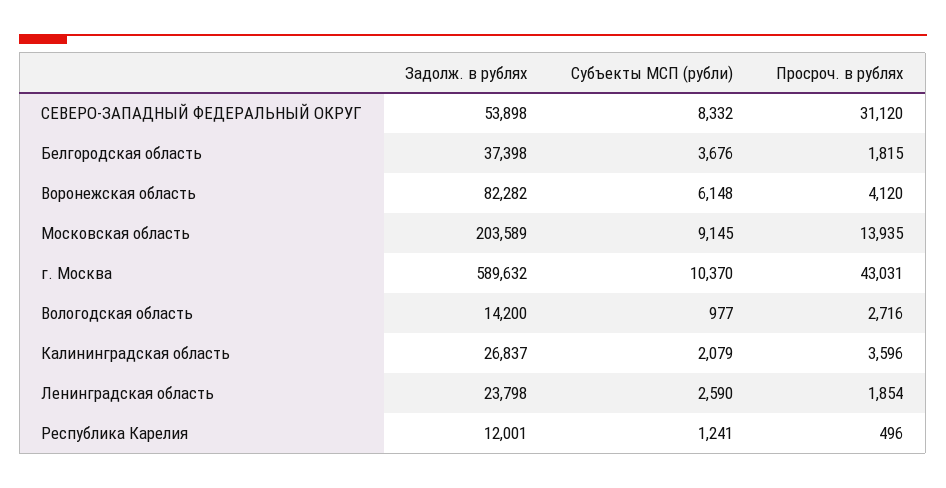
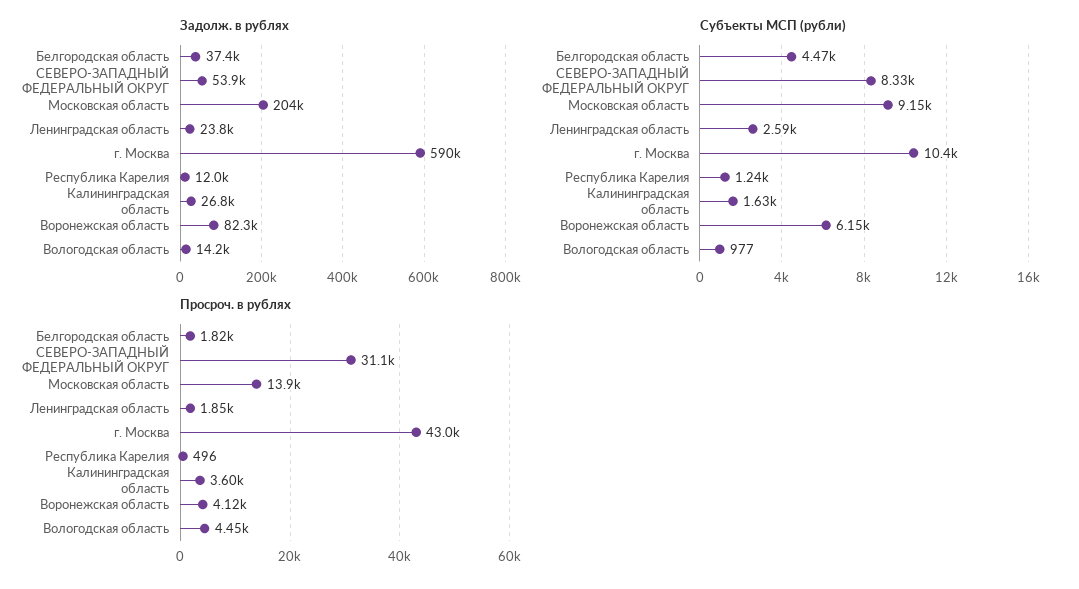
  {
    "Задолж. в рублях": {
      "СЕВЕРО-ЗАПАДНЫЙ ФЕДЕРАЛЬНЫЙ ОКРУГ": 53898,
      "Белгородская область": 37398,
      "Воронежская область": 82282,
      "Московская область": 203589,
      "г. Москва": 589632,
      "Вологодская область": 14200,
      "Калининградская область": 26837,
      "Ленинградская область": 23798,
      "Республика Карелия": 12001
    },
    "Субъекты МСП (рубли)": {
      "СЕВЕРО-ЗАПАДНЫЙ ФЕДЕРАЛЬНЫЙ ОКРУГ": 8332,
-     "Белгородская область": 3676,
+     "Белгородская область": 4470,
      "Воронежская область": 6148,
      "Московская область": 9145,
      "г. Москва": 10370,
      "Вологодская область": 977,
-     "Калининградская область": 2079,
+     "Калининградская область": 1630,
      "Ленинградская область": 2590,
      "Республика Карелия": 1241
    },
    "Просроч. в рублях": {
      "СЕВЕРО-ЗАПАДНЫЙ ФЕДЕРАЛЬНЫЙ ОКРУГ": 31120,
      "Белгородская область": 1815,
      "Воронежская область": 4120,
      "Московская область": 13935,
      "г. Москва": 43031,
-     "Вологодская область": 2716,
+     "Вологодская область": 4450,
      "Калининградская область": 3596,
      "Ленинградская область": 1854,
      "Республика Карелия": 496
    }
  }

